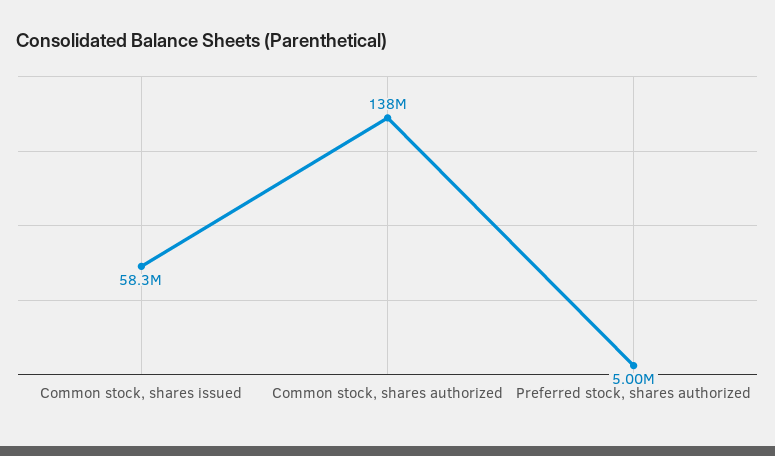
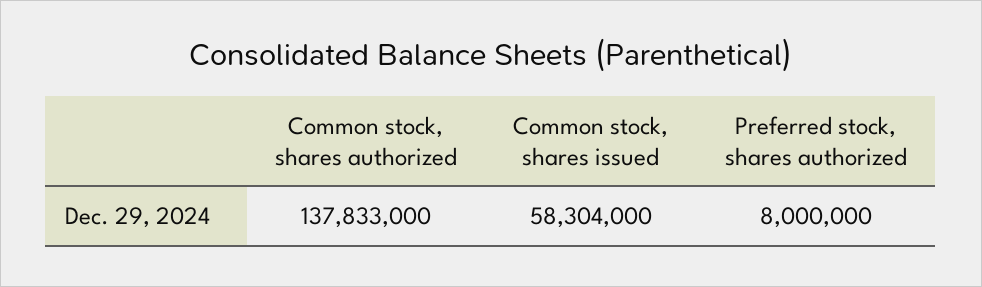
  {
    "Common stock, shares issued": 58304000,
    "Common stock, shares authorized": 137833000,
-   "Preferred stock, shares authorized": 5000000
+   "Preferred stock, shares authorized": 8000000
  }

